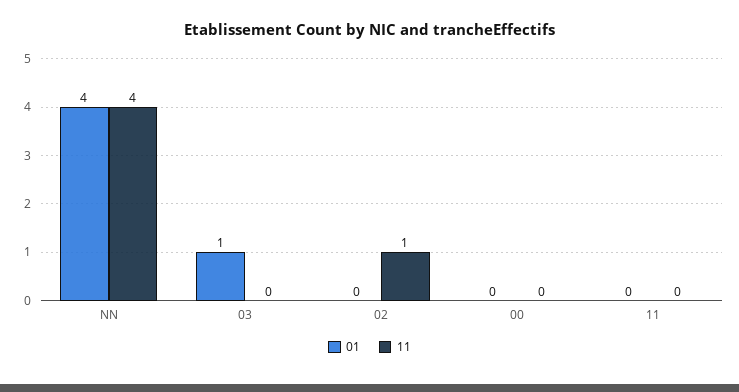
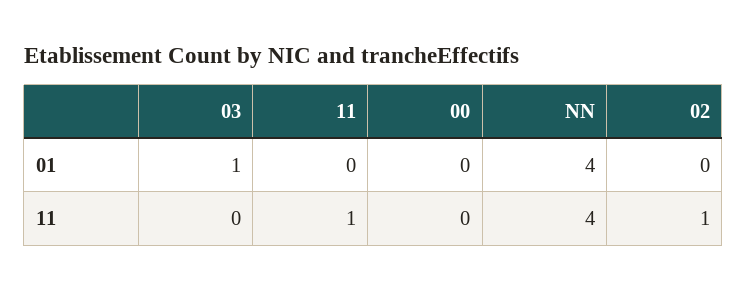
  {
    "01": {
      "NN": 4,
      "03": 1,
      "02": 0,
      "00": 0,
      "11": 0
    },
    "11": {
      "NN": 4,
      "03": 0,
      "02": 1,
      "00": 0,
-     "11": 0
+     "11": 1
    }
  }

